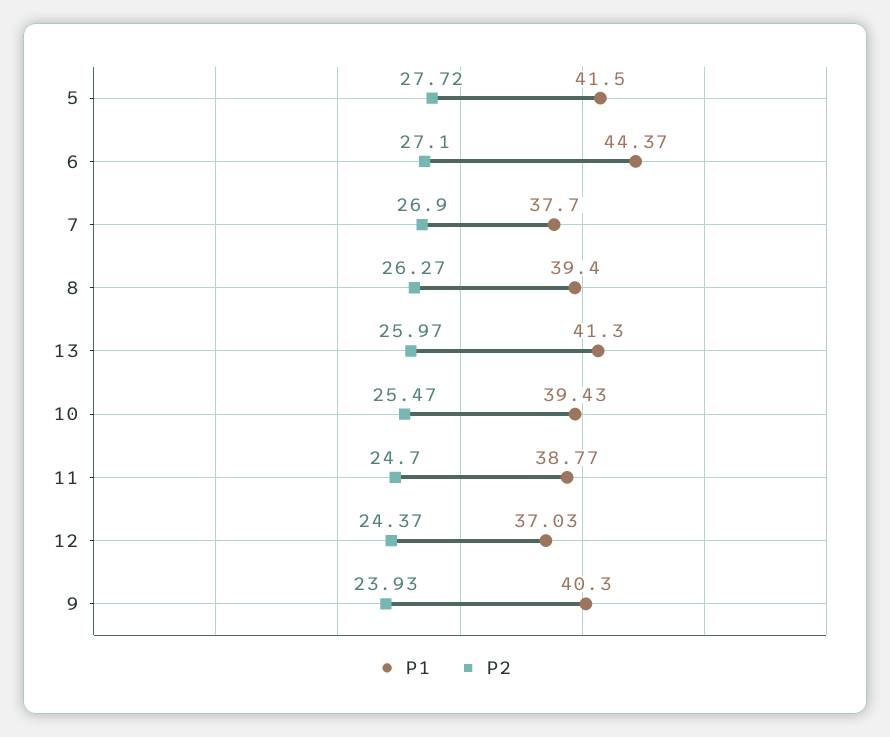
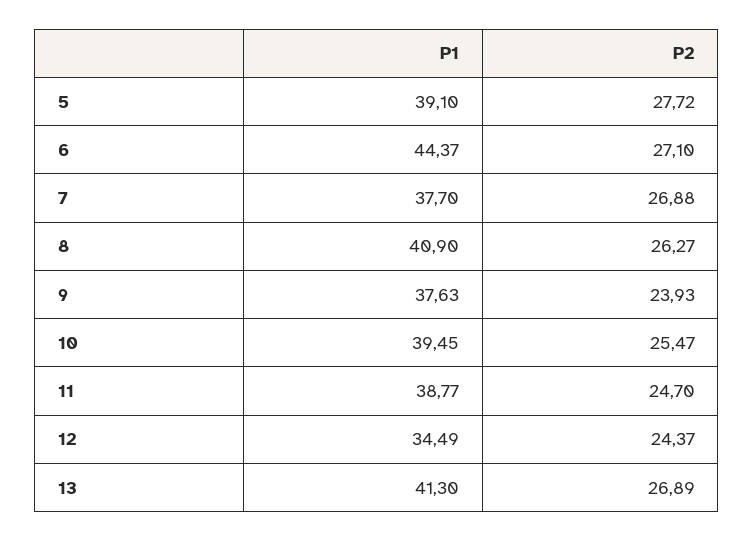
  {
    "P1": {
-     "5": 41.5,
+     "5": 39.1,
      "6": 44.37,
      "7": 37.7,
-     "8": 39.4,
+     "8": 40.9,
      "13": 41.3,
-     "10": 39.43,
+     "10": 39.45,
      "11": 38.77,
-     "12": 37.03,
+     "12": 34.49,
-     "9": 40.3
+     "9": 37.63
    },
    "P2": {
      "5": 27.72,
      "6": 27.1,
-     "7": 26.9,
+     "7": 26.88,
      "8": 26.27,
-     "13": 25.97,
+     "13": 26.89,
      "10": 25.47,
      "11": 24.7,
      "12": 24.37,
      "9": 23.93
    }
  }

